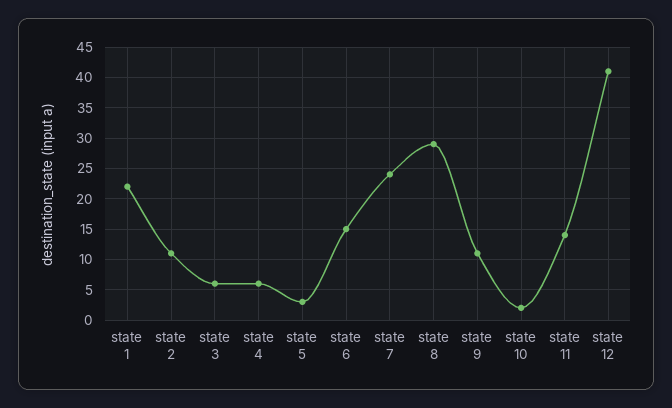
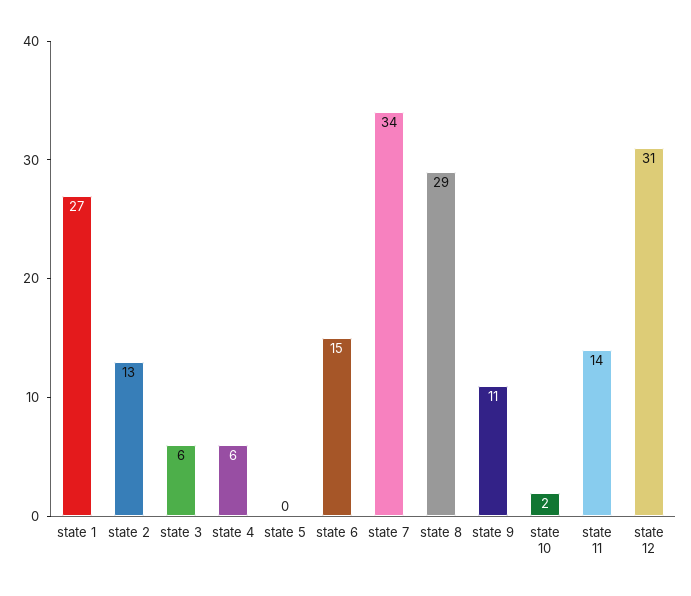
  {
-   "state 1": 22,
+   "state 1": 27,
-   "state 2": 11,
+   "state 2": 13,
    "state 3": 6,
    "state 4": 6,
-   "state 5": 3,
+   "state 5": 0,
    "state 6": 15,
-   "state 7": 24,
+   "state 7": 34,
    "state 8": 29,
    "state 9": 11,
    "state 10": 2,
    "state 11": 14,
-   "state 12": 41
+   "state 12": 31
  }

